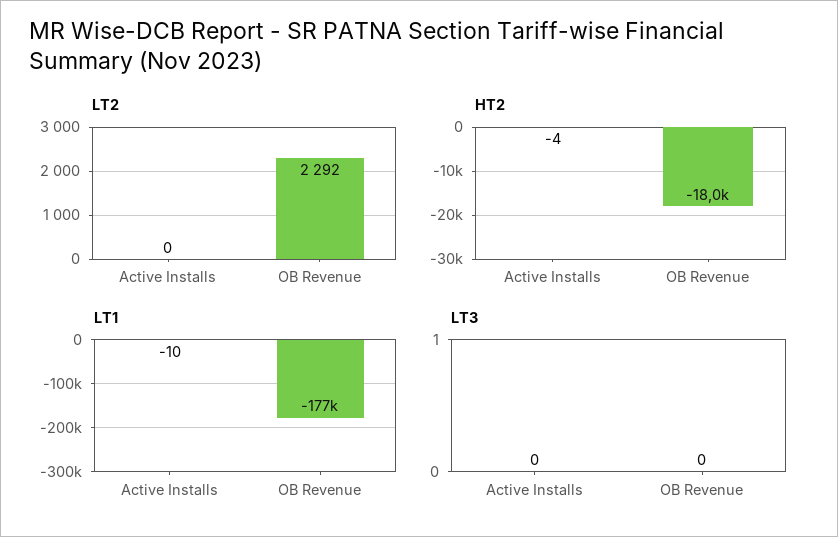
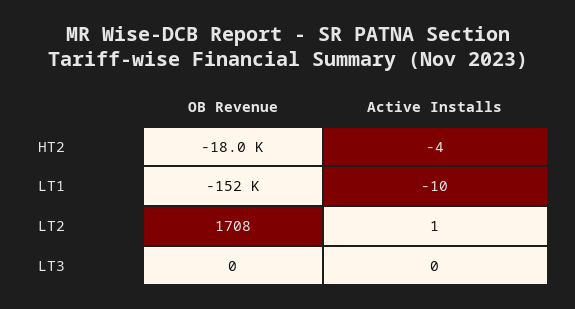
  {
    "LT2": {
-     "Active Installs": 0,
+     "Active Installs": 1,
-     "OB Revenue": 2292
+     "OB Revenue": 1708
    },
    "HT2": {
      "Active Installs": -4,
      "OB Revenue": -18000
    },
    "LT1": {
      "Active Installs": -10,
-     "OB Revenue": -177000
+     "OB Revenue": -152000
    },
    "LT3": {
      "Active Installs": 0,
      "OB Revenue": 0
    }
  }

